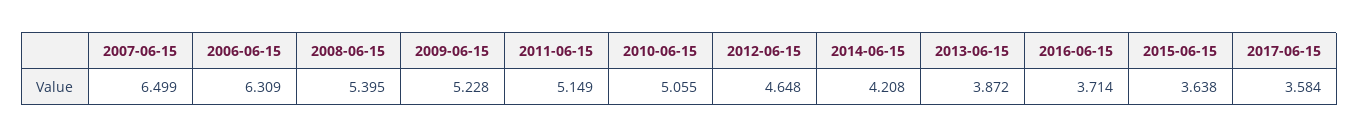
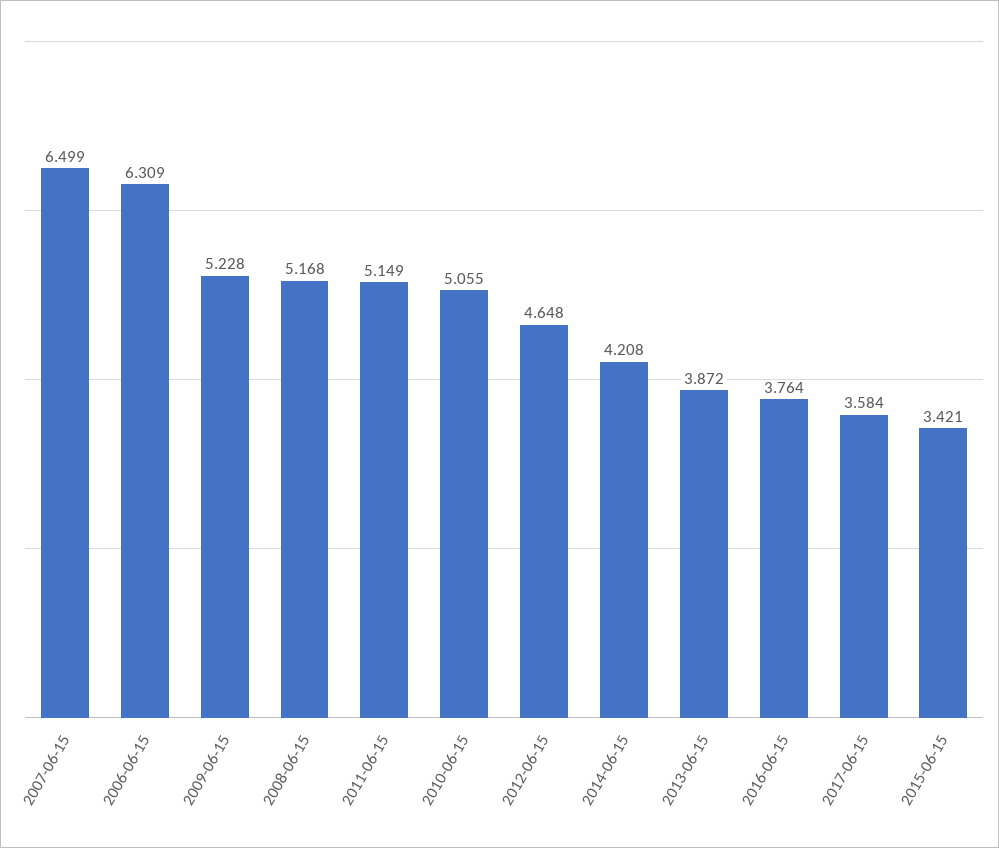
  {
    "2007-06-15": 6.499,
    "2006-06-15": 6.309,
-   "2008-06-15": 5.395,
+   "2008-06-15": 5.168,
    "2009-06-15": 5.228,
    "2011-06-15": 5.149,
    "2010-06-15": 5.055,
    "2012-06-15": 4.648,
    "2014-06-15": 4.208,
    "2013-06-15": 3.872,
-   "2016-06-15": 3.714,
+   "2016-06-15": 3.764,
-   "2015-06-15": 3.638,
+   "2015-06-15": 3.421,
    "2017-06-15": 3.584
  }

